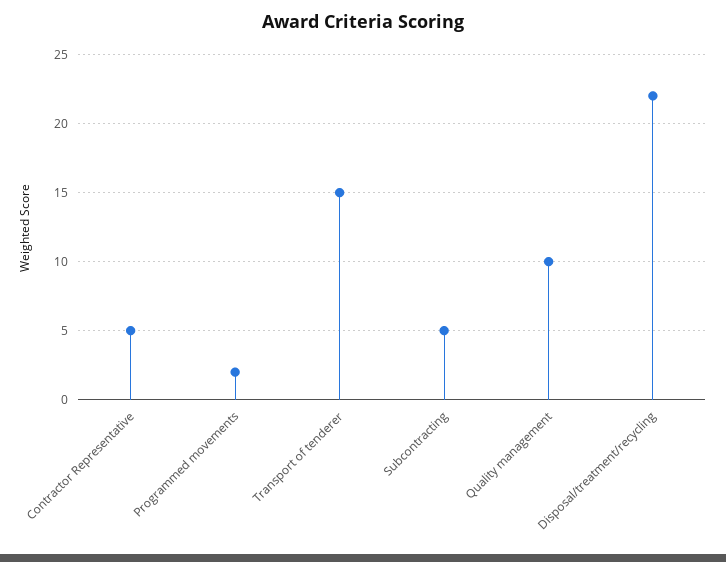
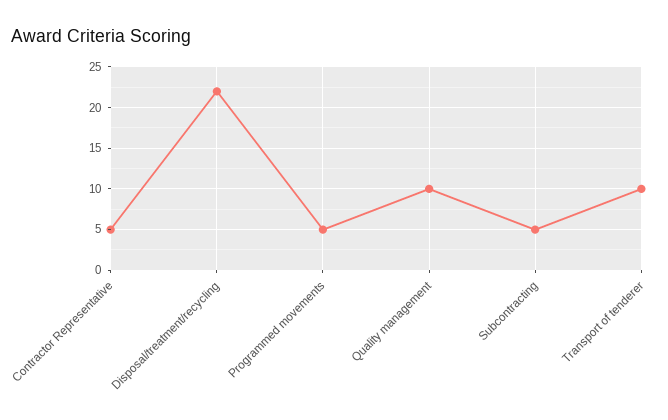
  {
    "Contractor Representative": 5,
-   "Programmed movements": 2,
+   "Programmed movements": 5,
-   "Transport of tenderer": 15,
+   "Transport of tenderer": 10,
    "Subcontracting": 5,
    "Quality management": 10,
    "Disposal/treatment/recycling": 22
  }

